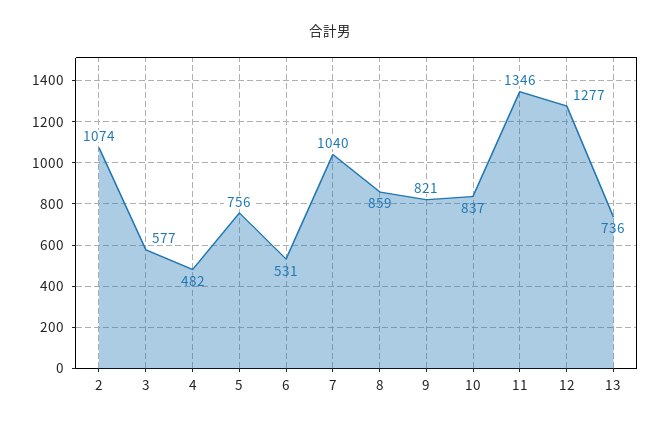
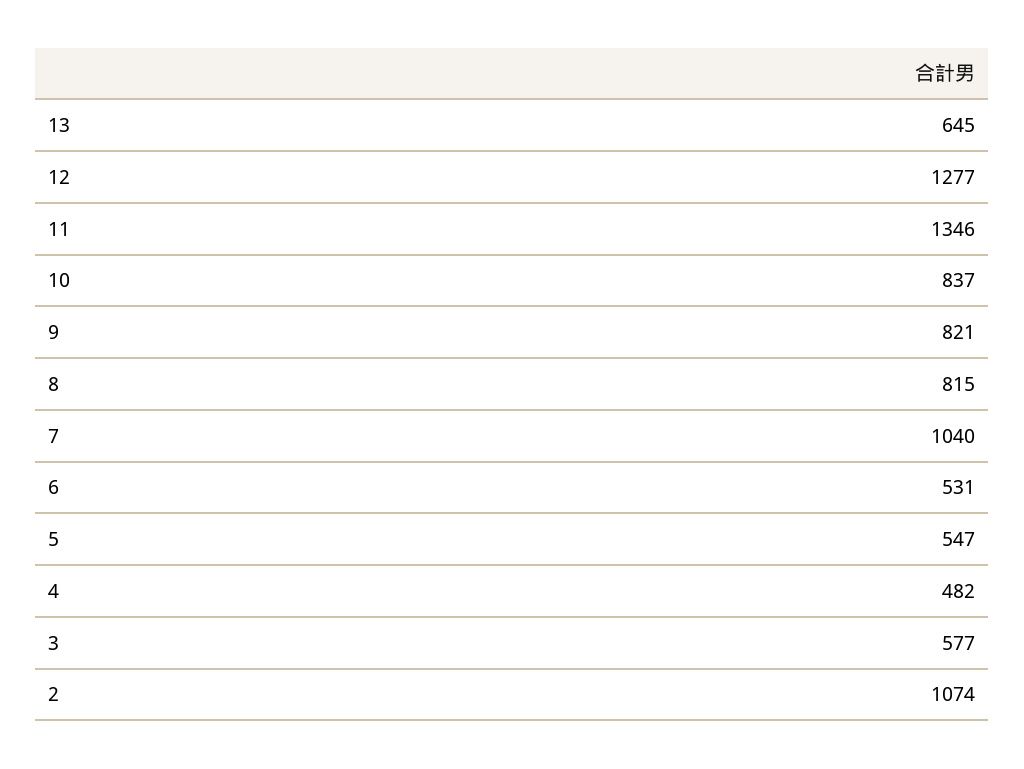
  {
    "2": 1074,
    "3": 577,
    "4": 482,
-   "5": 756,
+   "5": 547,
    "6": 531,
    "7": 1040,
-   "8": 859,
+   "8": 815,
    "9": 821,
    "10": 837,
    "11": 1346,
    "12": 1277,
-   "13": 736
+   "13": 645
  }

